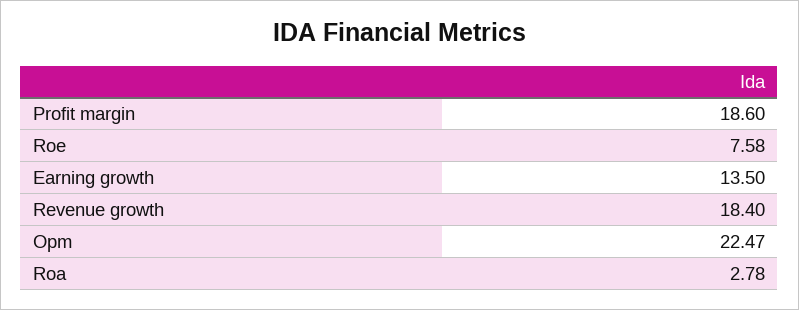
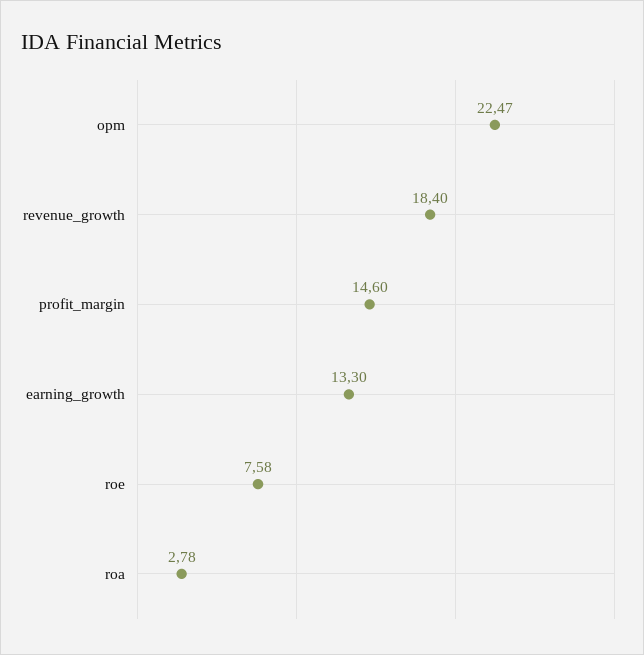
  {
-   "Profit margin": 18.6,
+   "Profit margin": 14.6,
    "Roe": 7.58,
-   "Earning growth": 13.5,
+   "Earning growth": 13.3,
    "Revenue growth": 18.4,
    "Opm": 22.47,
    "Roa": 2.78
  }

